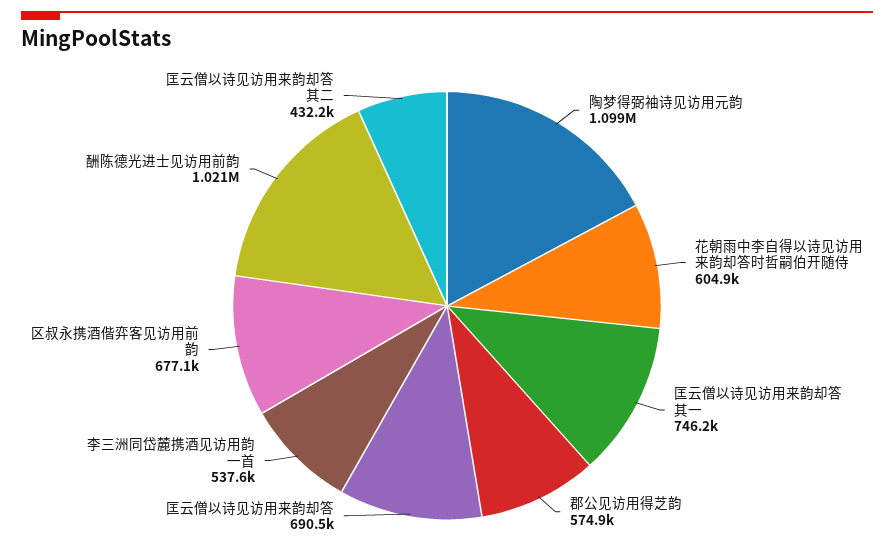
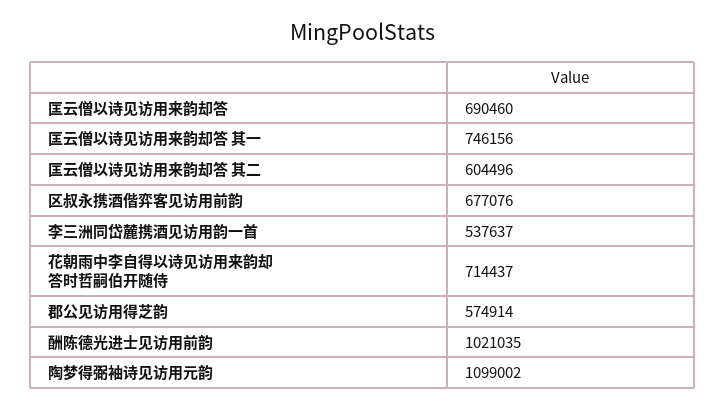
  {
    "陶梦得弼袖诗见访用元韵": 1099002,
-   "花朝雨中李自得以诗见访用来韵却答时哲嗣伯开随侍": 604900,
+   "花朝雨中李自得以诗见访用来韵却答时哲嗣伯开随侍": 714437,
    "匡云僧以诗见访用来韵却答 其一": 746156,
    "郡公见访用得芝韵": 574914,
    "匡云僧以诗见访用来韵却答": 690460,
    "李三洲同岱麓携酒见访用韵一首": 537637,
    "区叔永携酒偕弈客见访用前韵": 677076,
    "酬陈德光进士见访用前韵": 1021035,
-   "匡云僧以诗见访用来韵却答 其二": 432200
+   "匡云僧以诗见访用来韵却答 其二": 604496
  }

